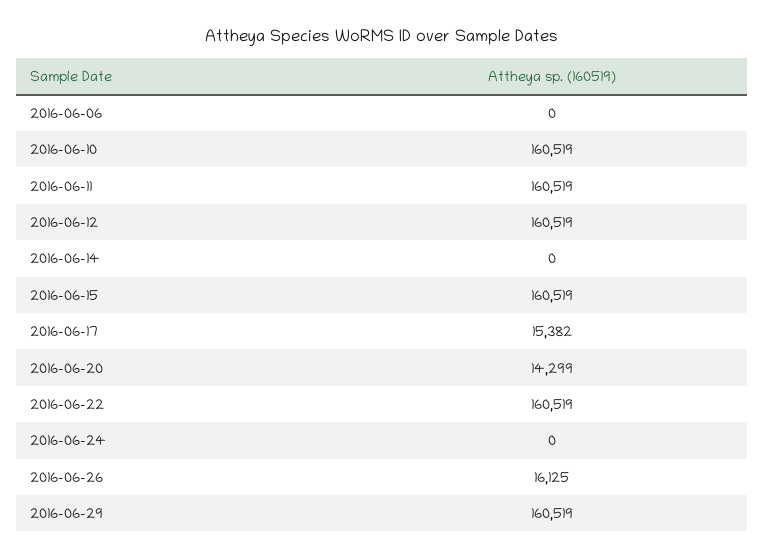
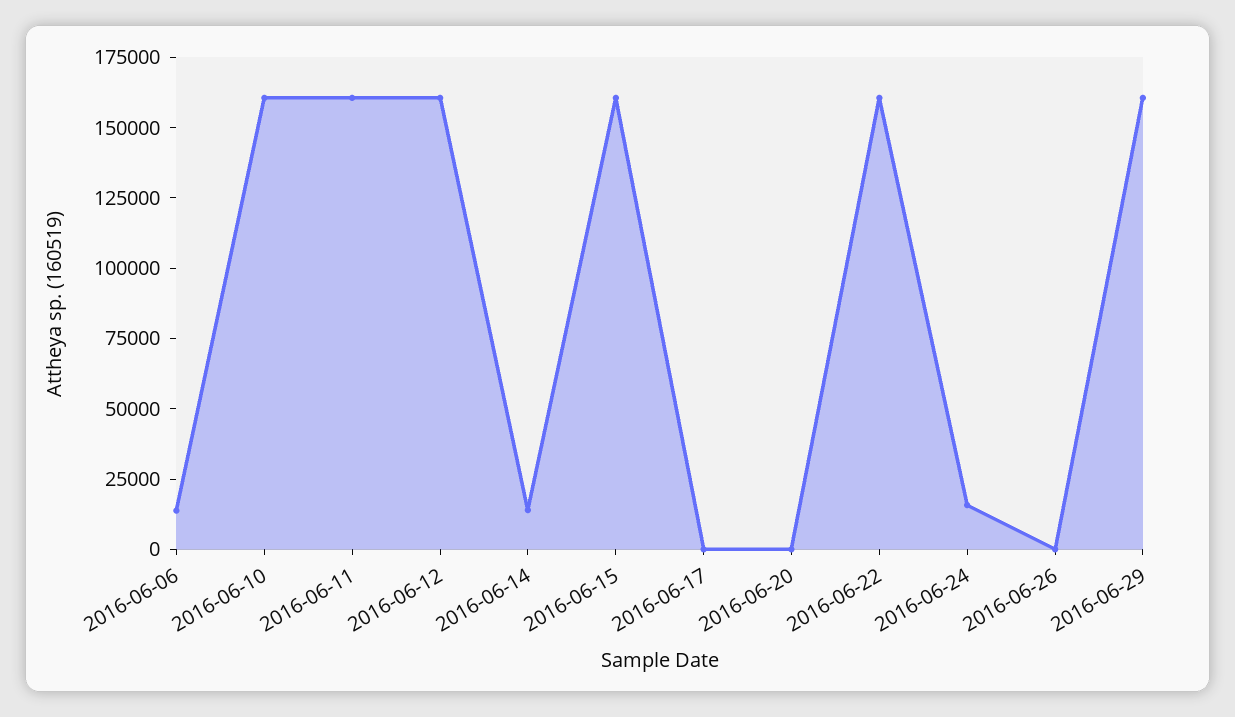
  {
-   "2016-06-06": 0,
+   "2016-06-06": 15000,
    "2016-06-10": 160519,
    "2016-06-11": 160519,
    "2016-06-12": 160519,
-   "2016-06-14": 0,
+   "2016-06-14": 15000,
    "2016-06-15": 160519,
-   "2016-06-17": 15382,
+   "2016-06-17": 0,
-   "2016-06-20": 14299,
+   "2016-06-20": 0,
    "2016-06-22": 160519,
-   "2016-06-24": 0,
+   "2016-06-24": 15000,
-   "2016-06-26": 16125,
+   "2016-06-26": 0,
    "2016-06-29": 160519
  }

